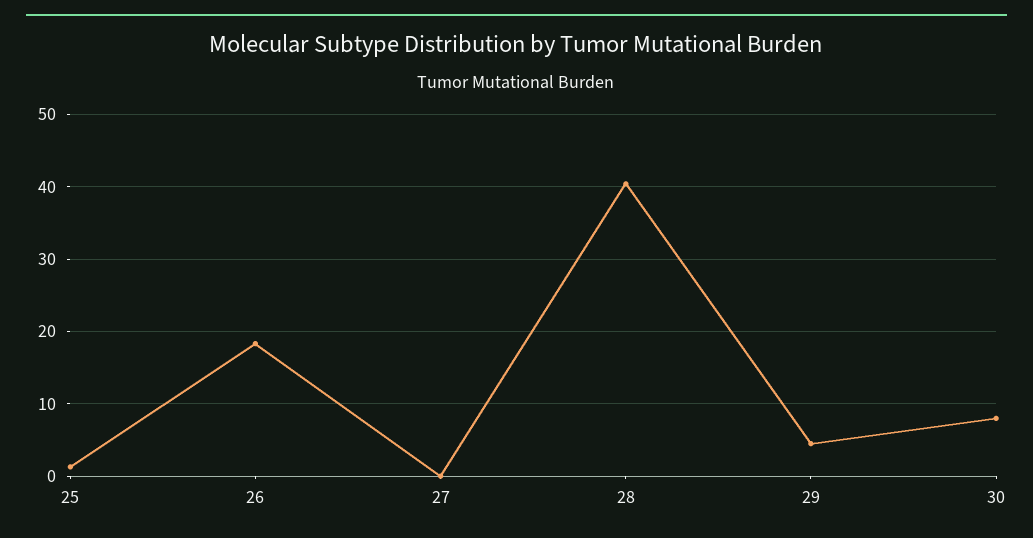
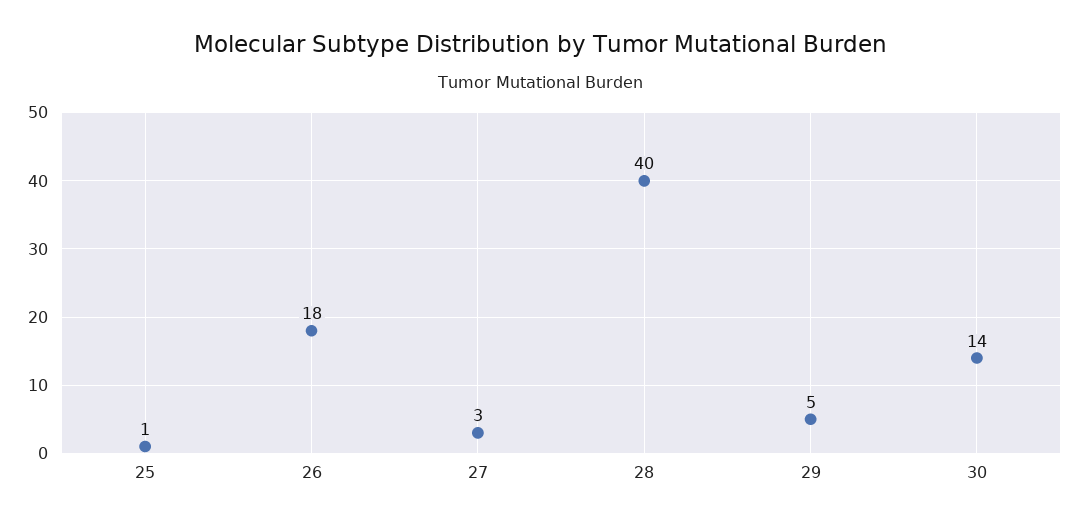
  {
    "25": 1,
    "26": 18,
-   "27": 0,
+   "27": 3,
    "28": 40,
    "29": 5,
-   "30": 8
+   "30": 14
  }

